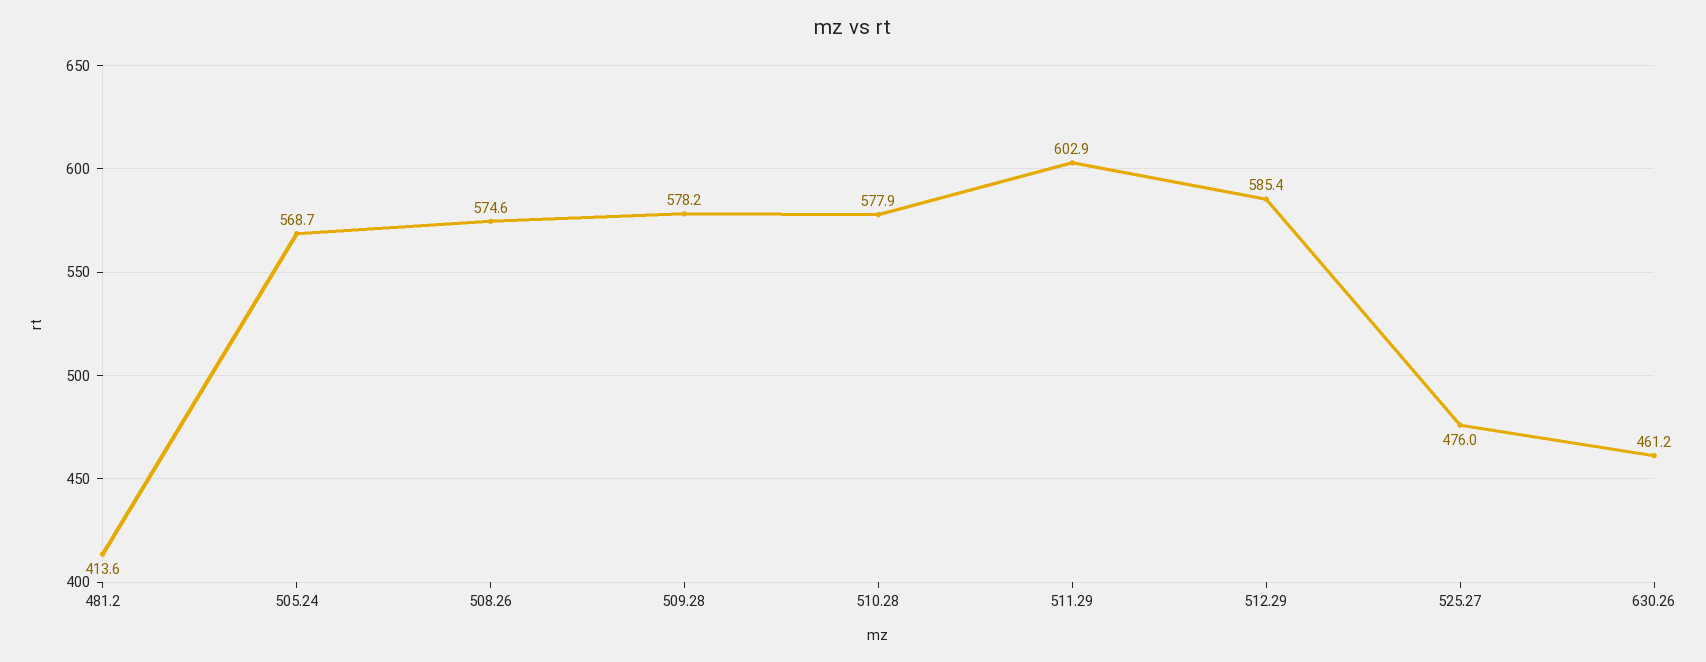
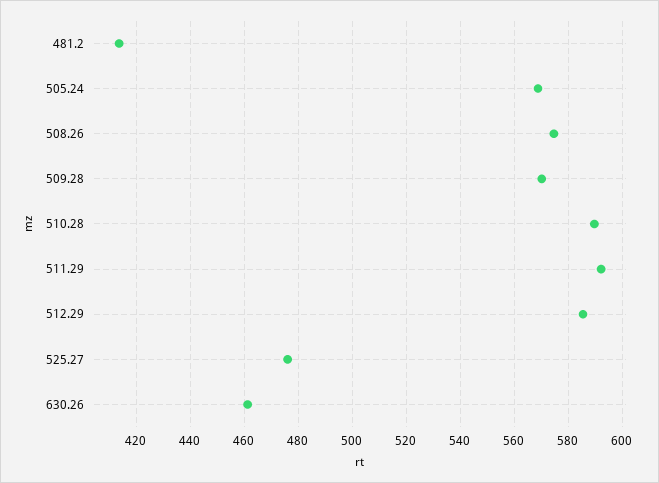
  {
    "481.2": 413.6,
    "505.24": 568.7,
    "508.26": 574.6,
-   "509.28": 578.2,
+   "509.28": 570,
-   "510.28": 577.9,
+   "510.28": 590,
-   "511.29": 602.9,
+   "511.29": 592.5,
    "512.29": 585.4,
    "525.27": 476,
    "630.26": 461.2
  }

